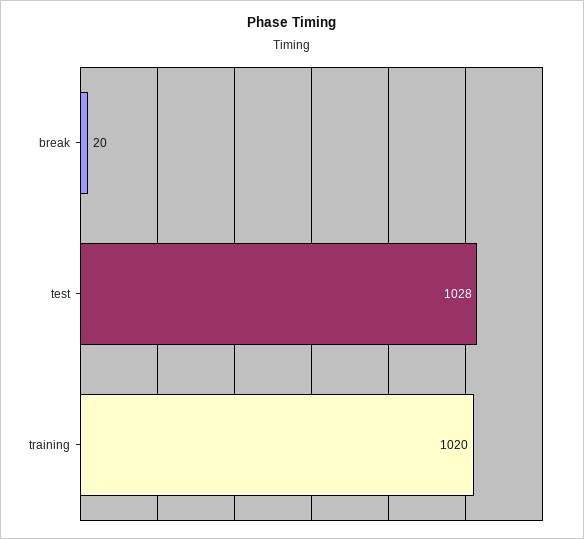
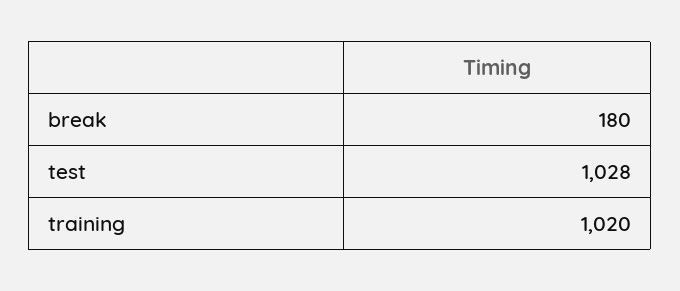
  {
-   "break": 20,
+   "break": 180,
    "test": 1028,
    "training": 1020
  }

